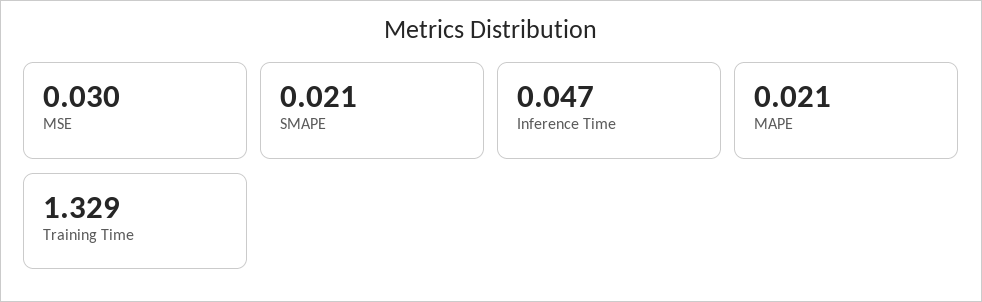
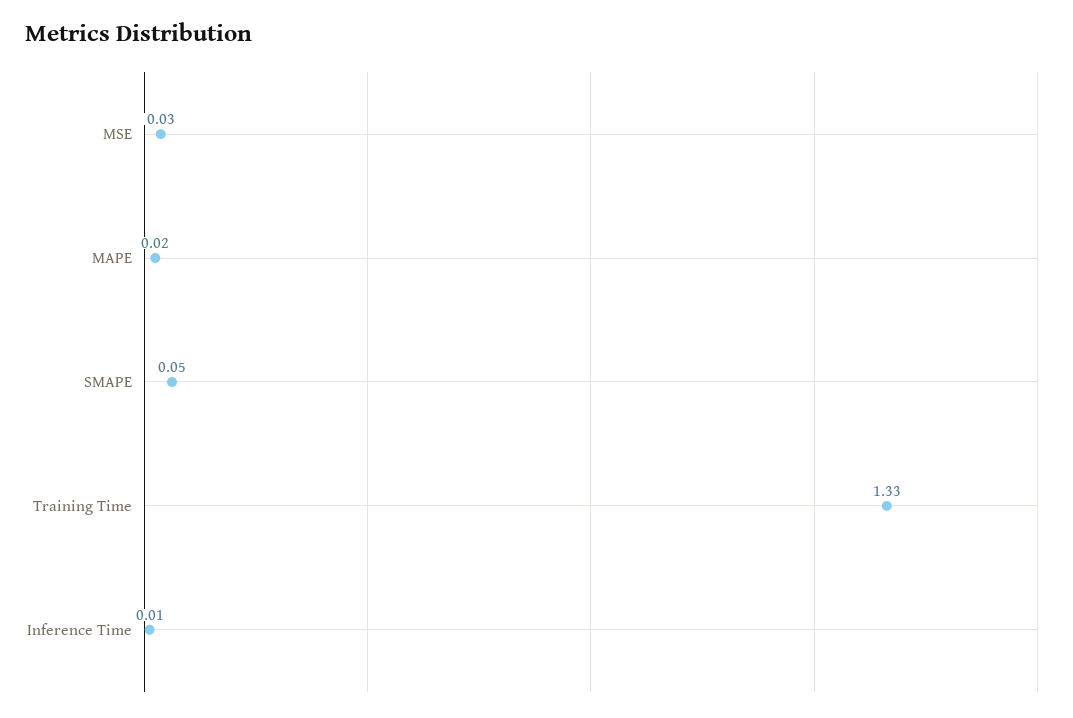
  {
    "MSE": 0.03,
-   "SMAPE": 0.021,
+   "SMAPE": 0.05,
-   "Inference Time": 0.047,
+   "Inference Time": 0.01,
    "MAPE": 0.021,
    "Training Time": 1.329
  }

